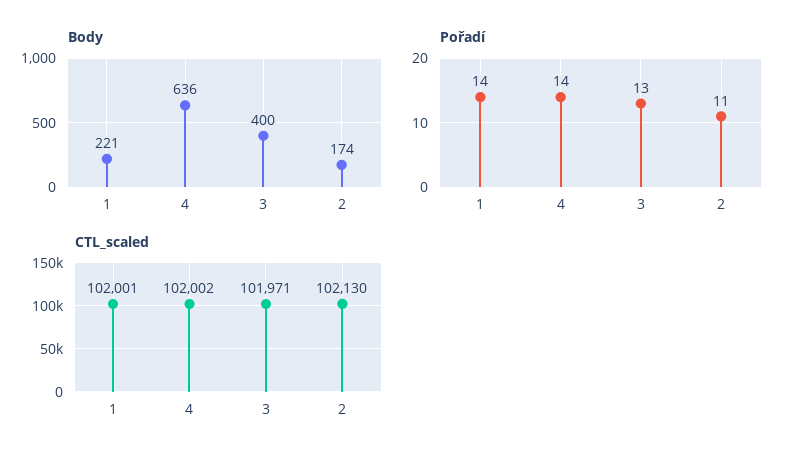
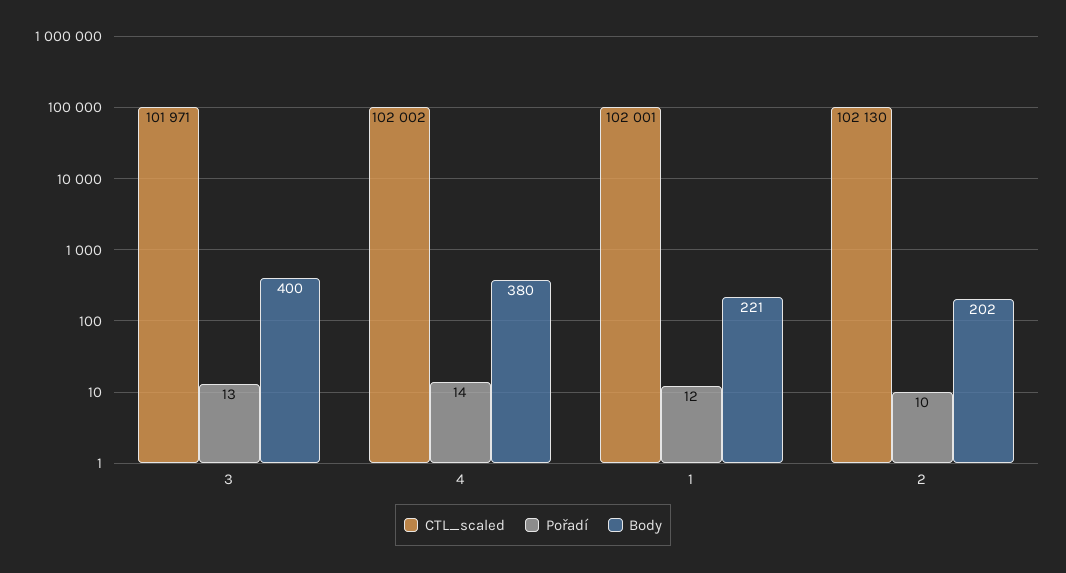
  {
    "Body": {
      "1": 221,
-     "4": 636,
+     "4": 380,
      "3": 400,
-     "2": 174
+     "2": 202
    },
    "Pořadí": {
-     "1": 14,
+     "1": 12,
      "4": 14,
      "3": 13,
-     "2": 11
+     "2": 10
    },
    "CTL_scaled": {
      "1": 102001,
      "4": 102002,
      "3": 101971,
      "2": 102130
    }
  }

